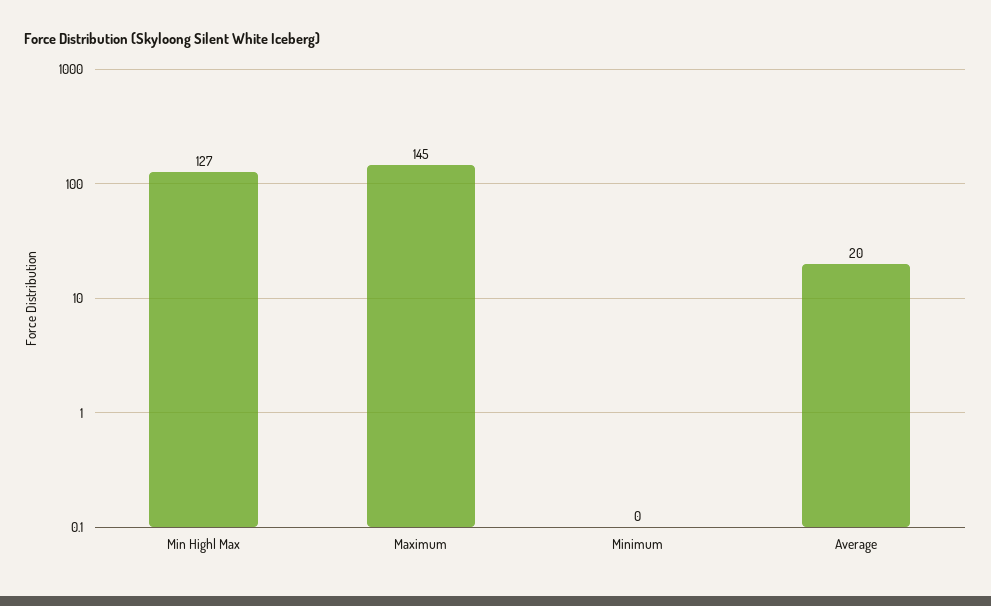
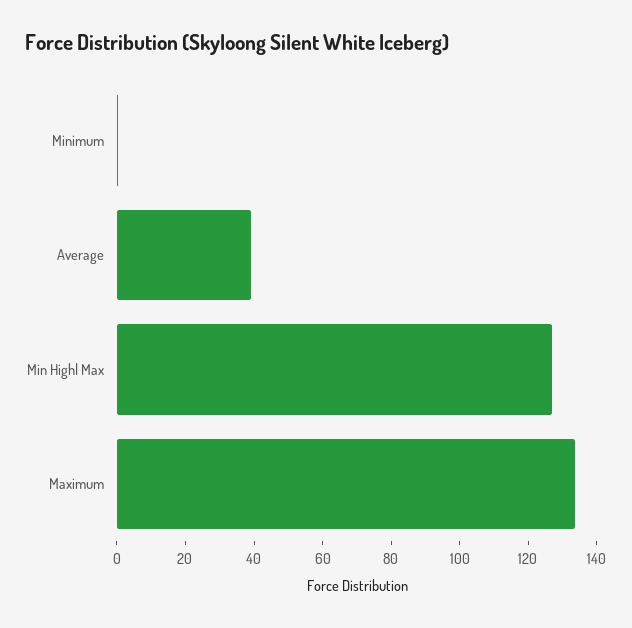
  {
    "Min Highl Max": 127,
-   "Maximum": 145,
+   "Maximum": 135,
    "Minimum": 0,
-   "Average": 20
+   "Average": 40
  }

